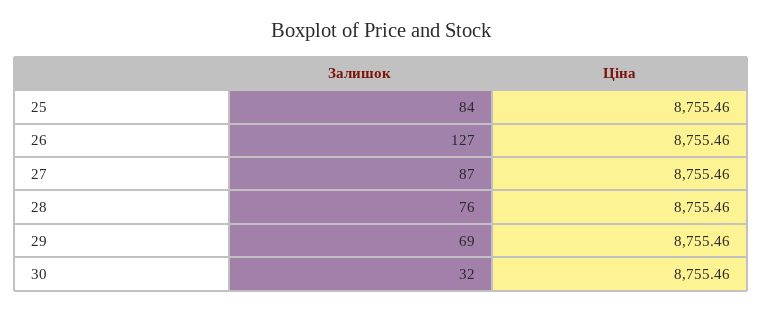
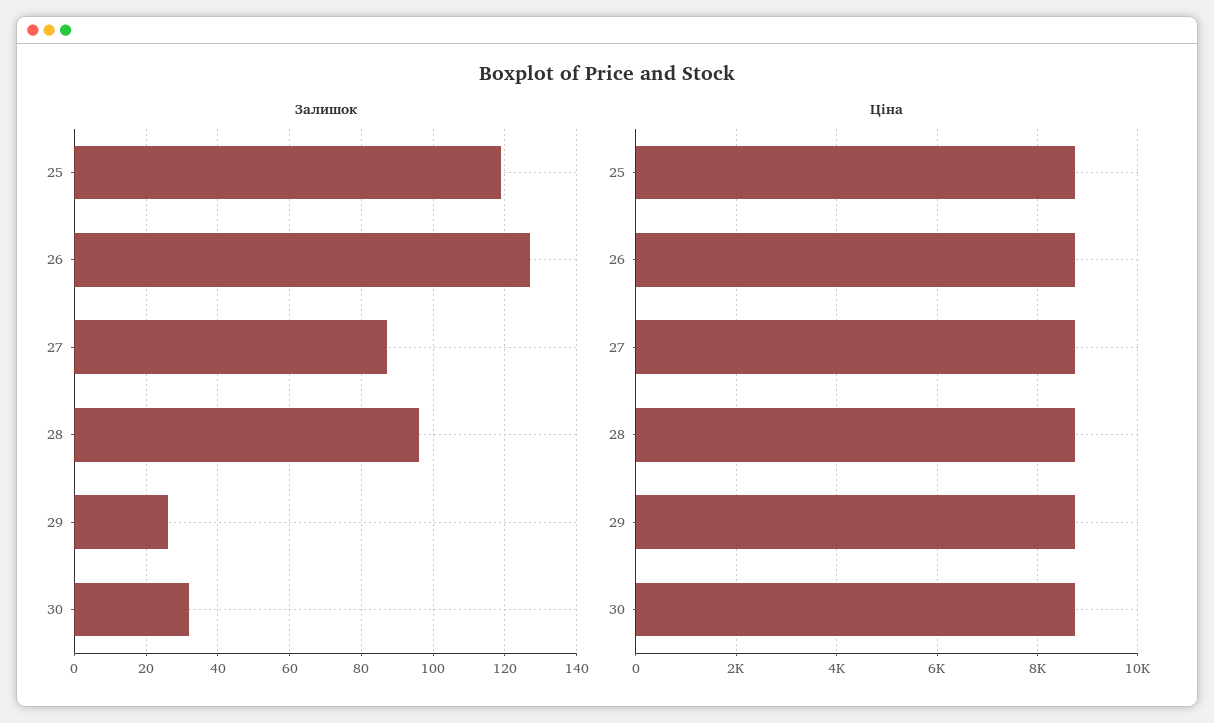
  {
    "Залишок": {
-     "25": 84,
+     "25": 120,
      "26": 127,
      "27": 87,
-     "28": 76,
+     "28": 95,
-     "29": 69,
+     "29": 25,
      "30": 32
    },
    "Ціна": {
      "25": 8755.46,
      "26": 8755.46,
      "27": 8755.46,
      "28": 8755.46,
      "29": 8755.46,
      "30": 8755.46
    }
  }

